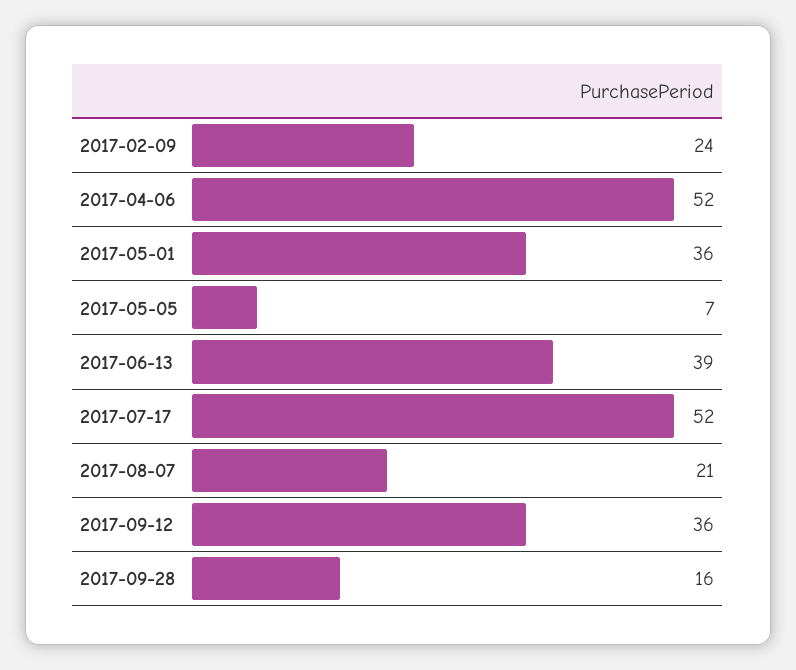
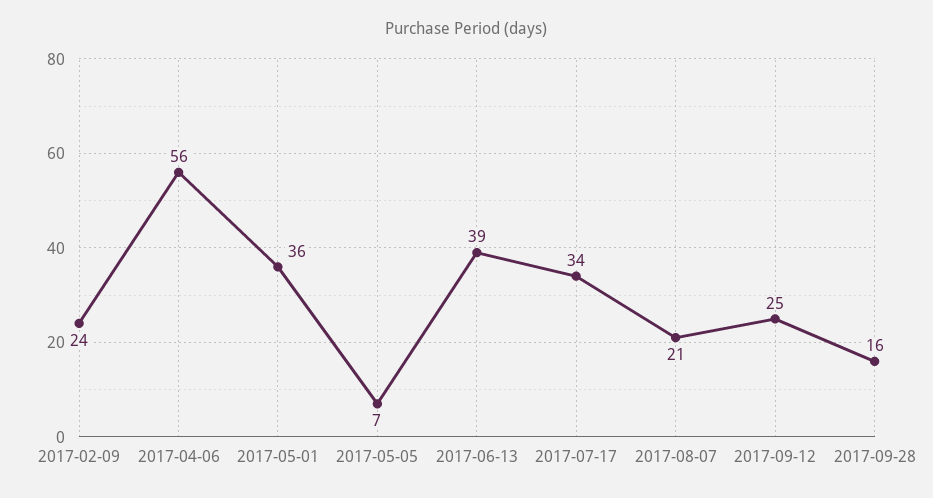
  {
    "2017-02-09": 24,
-   "2017-04-06": 52,
+   "2017-04-06": 56,
    "2017-05-01": 36,
    "2017-05-05": 7,
    "2017-06-13": 39,
-   "2017-07-17": 52,
+   "2017-07-17": 34,
    "2017-08-07": 21,
-   "2017-09-12": 36,
+   "2017-09-12": 25,
    "2017-09-28": 16
  }

